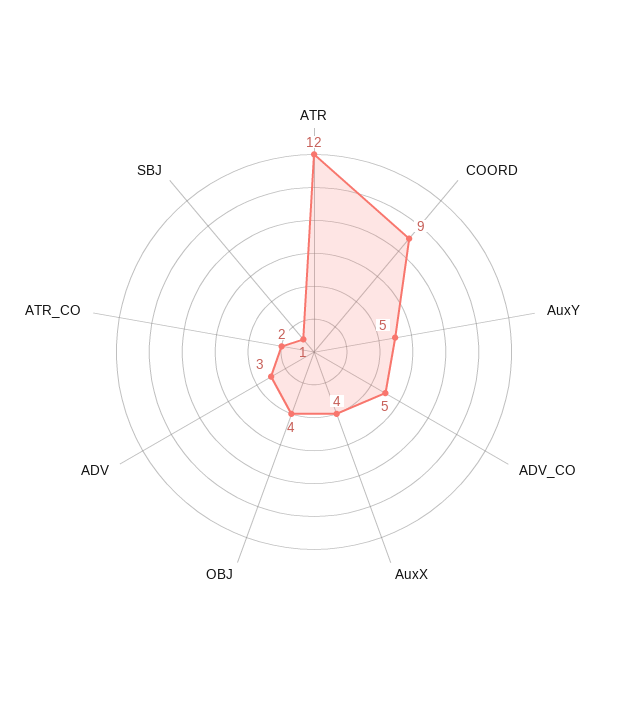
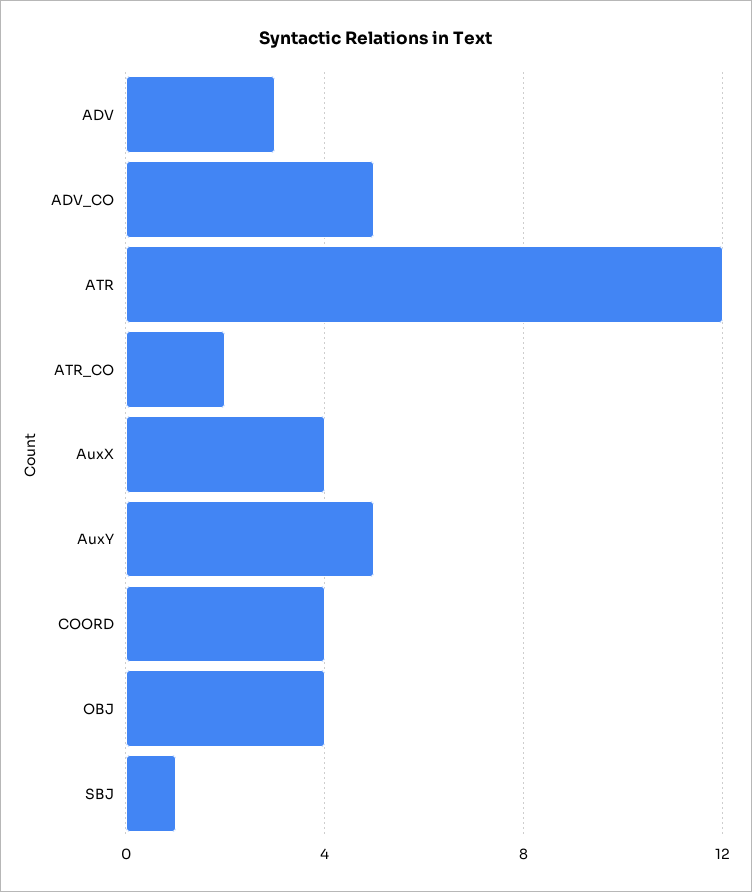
  {
    "ATR": 12,
-   "COORD": 9,
+   "COORD": 4,
    "AuxY": 5,
    "ADV_CO": 5,
    "AuxX": 4,
    "OBJ": 4,
    "ADV": 3,
    "ATR_CO": 2,
    "SBJ": 1
  }

